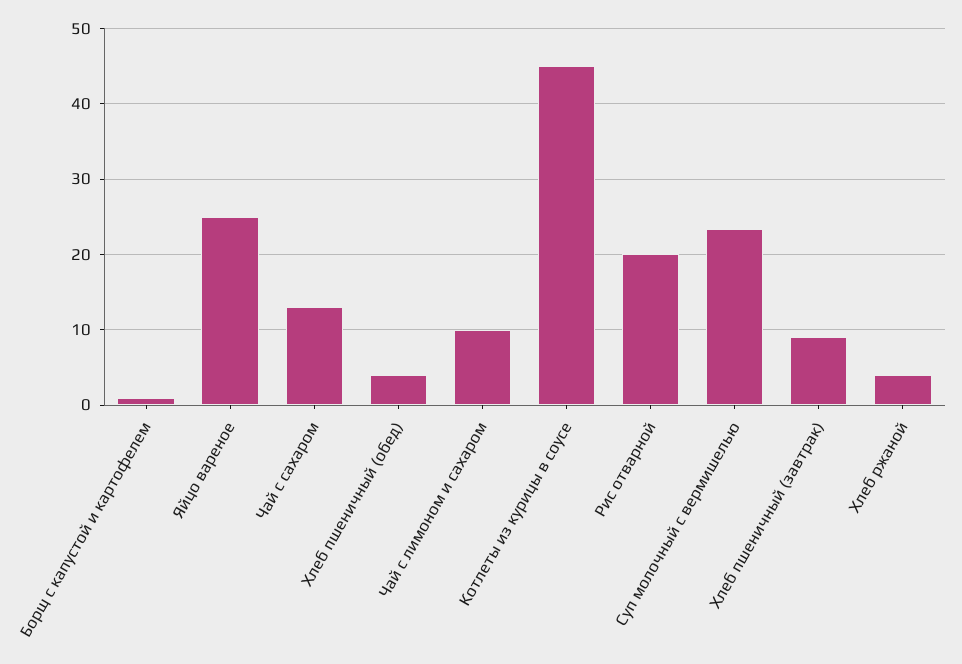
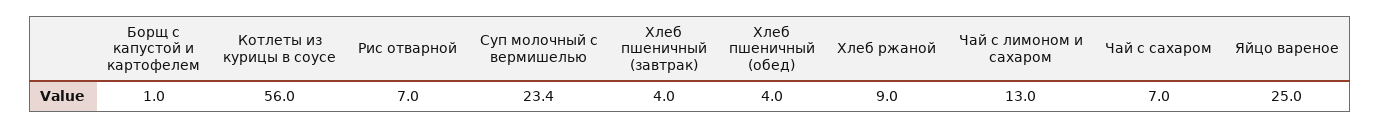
  {
    "Борщ с капустой и картофелем": 1,
    "Яйцо вареное": 25,
-   "Чай с сахаром": 13,
+   "Чай с сахаром": 7,
    "Хлеб пшеничный (обед)": 4,
-   "Чай с лимоном и сахаром": 10,
+   "Чай с лимоном и сахаром": 13,
-   "Котлеты из курицы в соусе": 45,
+   "Котлеты из курицы в соусе": 56,
-   "Рис отварной": 20,
+   "Рис отварной": 7,
    "Суп молочный с вермишелью": 23.4,
-   "Хлеб пшеничный (завтрак)": 9,
+   "Хлеб пшеничный (завтрак)": 4,
-   "Хлеб ржаной": 4
+   "Хлеб ржаной": 9
  }

